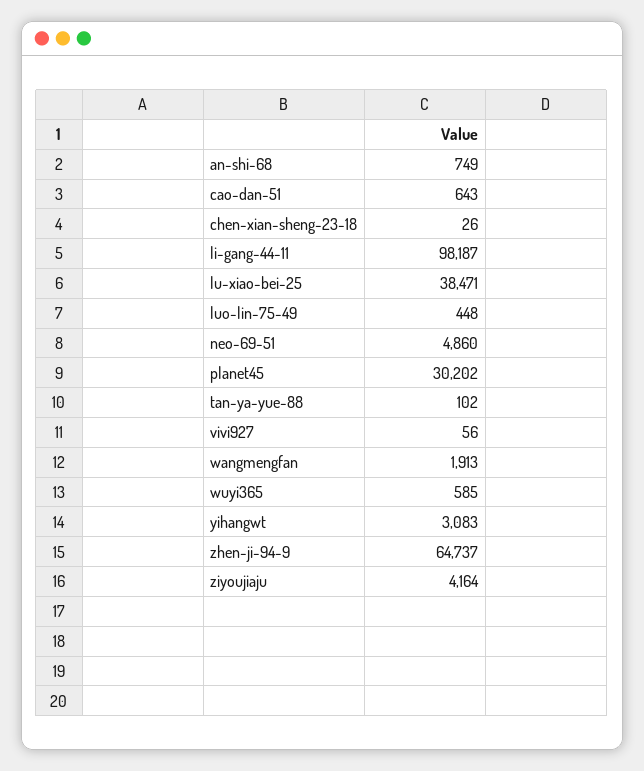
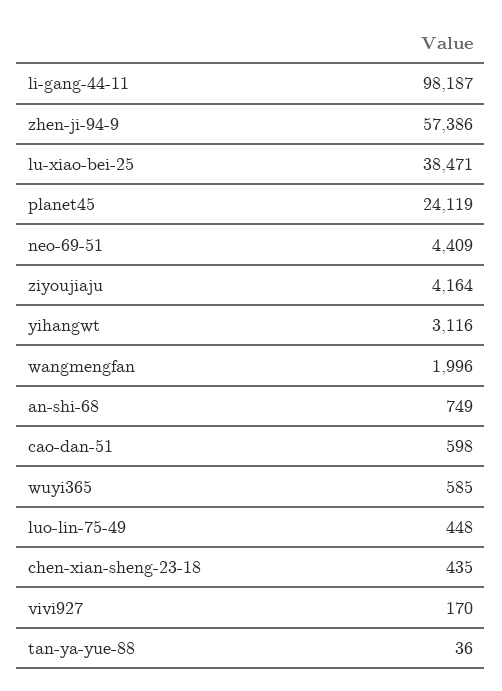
  {
    "an-shi-68": 749,
-   "cao-dan-51": 643,
+   "cao-dan-51": 598,
-   "chen-xian-sheng-23-18": 26,
+   "chen-xian-sheng-23-18": 435,
    "li-gang-44-11": 98187,
    "lu-xiao-bei-25": 38471,
    "luo-lin-75-49": 448,
-   "neo-69-51": 4860,
+   "neo-69-51": 4409,
-   "planet45": 30202,
+   "planet45": 24119,
-   "tan-ya-yue-88": 102,
+   "tan-ya-yue-88": 36,
-   "vivi927": 56,
+   "vivi927": 170,
-   "wangmengfan": 1913,
+   "wangmengfan": 1996,
    "wuyi365": 585,
-   "yihangwt": 3083,
+   "yihangwt": 3116,
-   "zhen-ji-94-9": 64737,
+   "zhen-ji-94-9": 57386,
    "ziyoujiaju": 4164
  }

